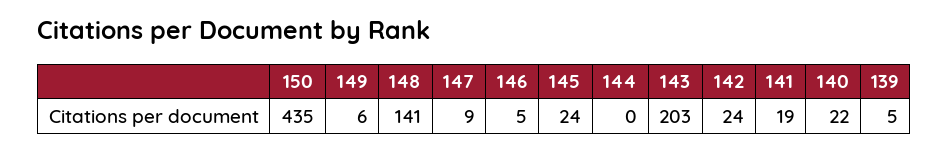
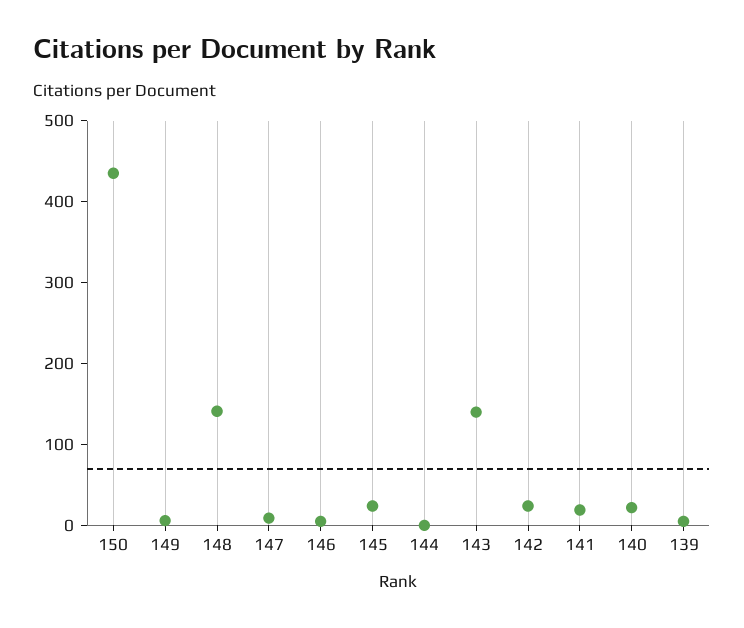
  {
    "150": 435,
    "149": 6,
    "148": 141,
    "147": 9,
    "146": 5,
    "145": 24,
    "144": 0,
-   "143": 203,
+   "143": 140,
    "142": 24,
    "141": 19,
    "140": 22,
    "139": 5
  }

